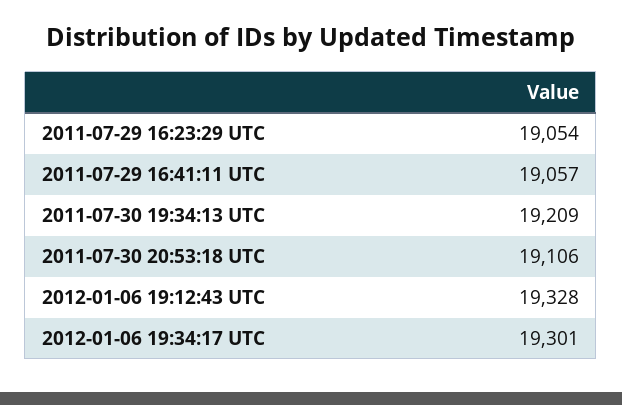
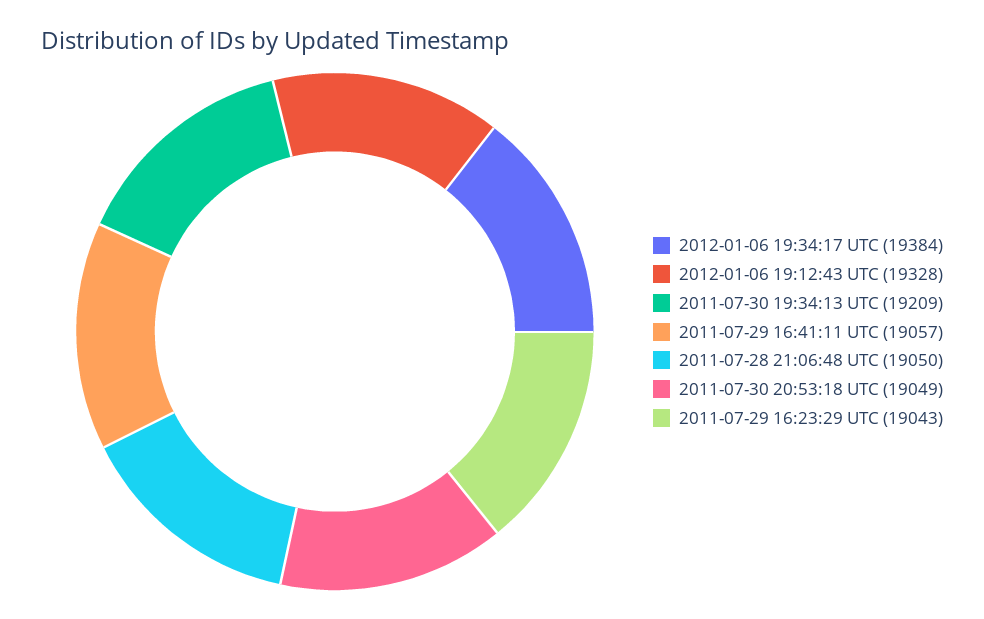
  {
-   "2011-07-29 16:23:29 UTC": 19054,
+   "2011-07-29 16:23:29 UTC": 19043,
    "2011-07-29 16:41:11 UTC": 19057,
    "2011-07-30 19:34:13 UTC": 19209,
-   "2011-07-30 20:53:18 UTC": 19106,
+   "2011-07-30 20:53:18 UTC": 19049,
    "2012-01-06 19:12:43 UTC": 19328,
-   "2012-01-06 19:34:17 UTC": 19301
+   "2012-01-06 19:34:17 UTC": 19384,
+   "2011-07-28 21:06:48 UTC": 19050
  }

